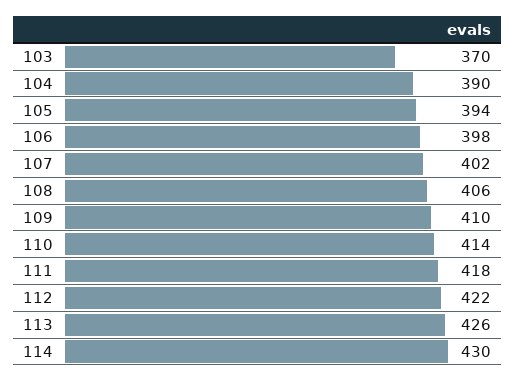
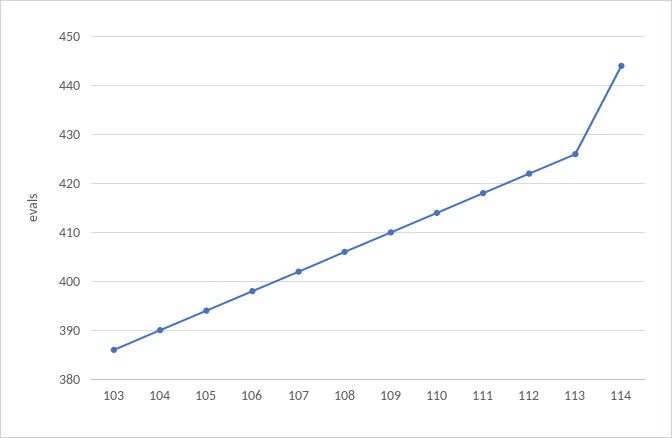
  {
-   "103": 370,
+   "103": 385,
    "104": 390,
    "105": 394,
    "106": 398,
    "107": 402,
    "108": 406,
    "109": 410,
    "110": 414,
    "111": 418,
    "112": 422,
    "113": 426,
-   "114": 430
+   "114": 445
  }

